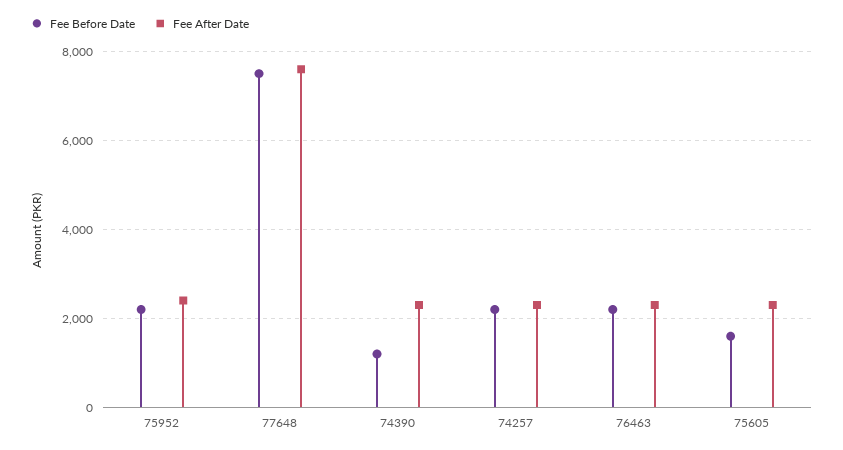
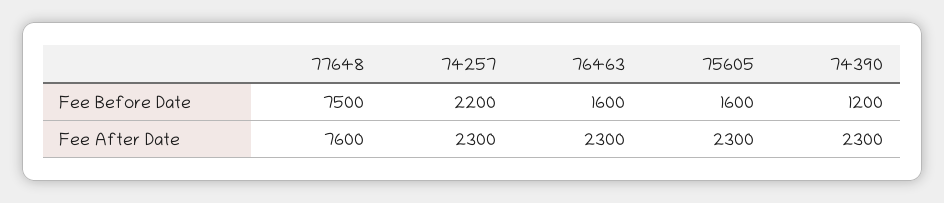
  {
    "Fee Before Date": {
-     "75952": 2200,
      "77648": 7500,
      "74390": 1200,
      "74257": 2200,
-     "76463": 2200,
+     "76463": 1600,
      "75605": 1600
    },
    "Fee After Date": {
-     "75952": 2400,
      "77648": 7600,
      "74390": 2300,
      "74257": 2300,
      "76463": 2300,
      "75605": 2300
    }
  }

